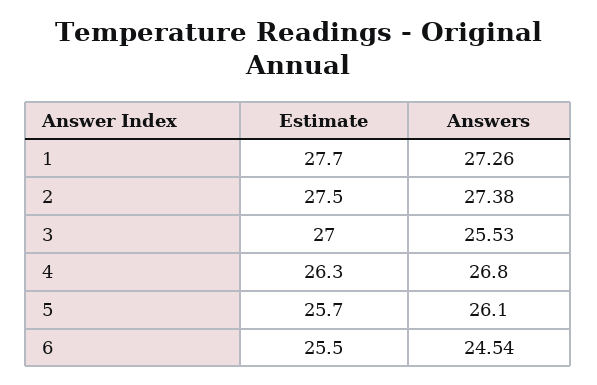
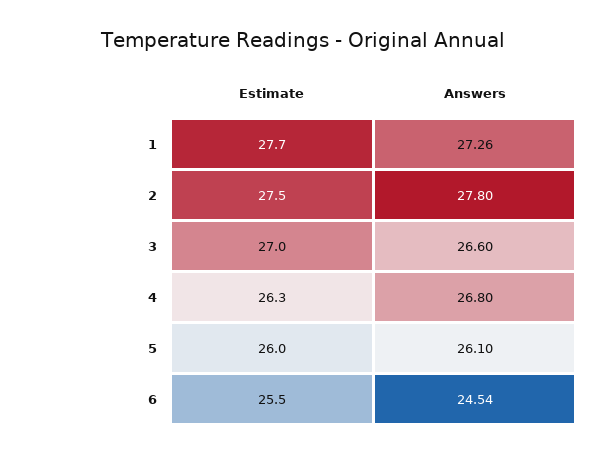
  {
    "Estimate": {
      "1": 27.7,
      "2": 27.5,
      "3": 27,
      "4": 26.3,
-     "5": 25.7,
+     "5": 26,
      "6": 25.5
    },
    "Answers": {
      "1": 27.26,
-     "2": 27.38,
+     "2": 27.8,
-     "3": 25.53,
+     "3": 26.6,
      "4": 26.8,
      "5": 26.1,
      "6": 24.54
    }
  }

